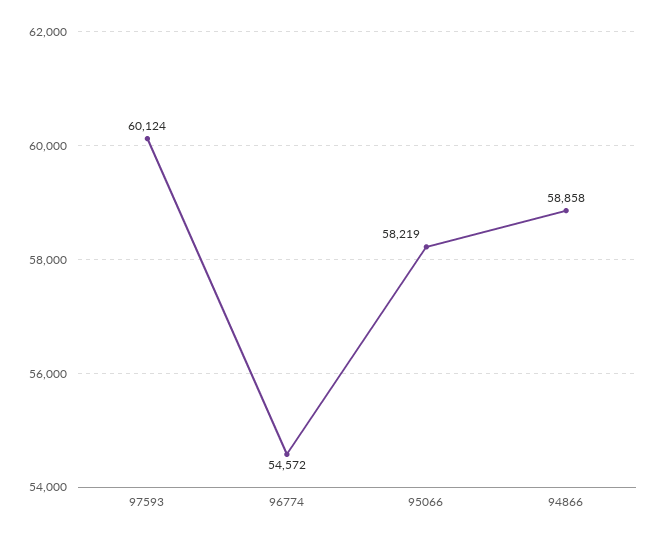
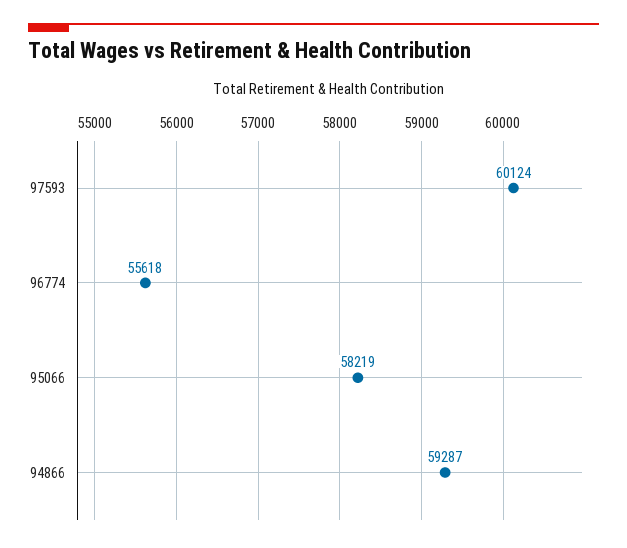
  {
    "97593": 60124,
-   "96774": 54572,
+   "96774": 55618,
    "95066": 58219,
-   "94866": 58858
+   "94866": 59287
  }

